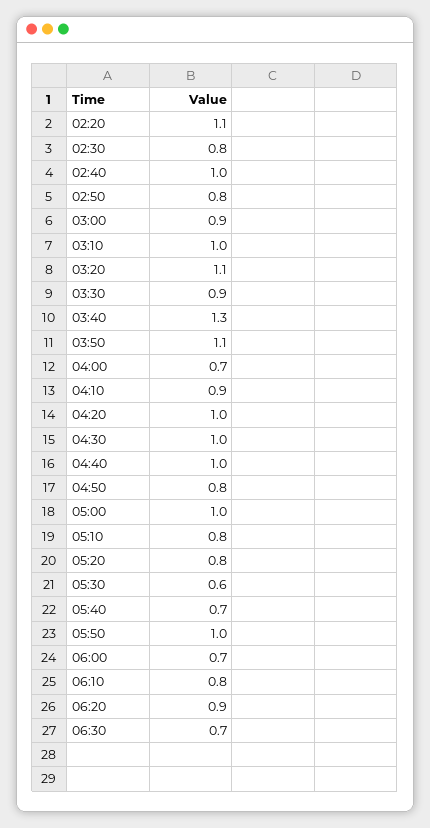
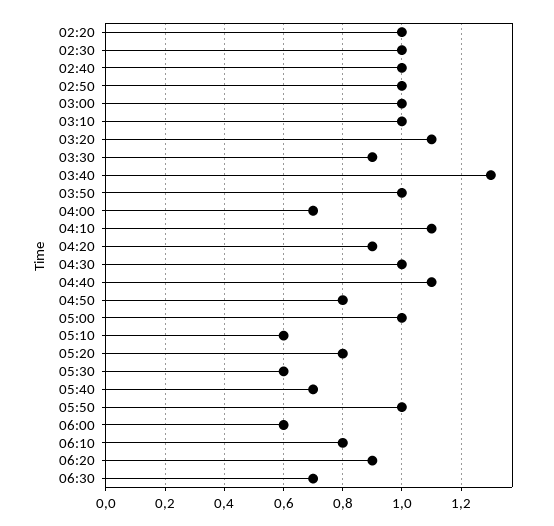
  {
-   "02:20": 1.1,
+   "02:20": 1,
-   "02:30": 0.8,
+   "02:30": 1,
    "02:40": 1,
-   "02:50": 0.8,
+   "02:50": 1,
-   "03:00": 0.9,
+   "03:00": 1,
    "03:10": 1,
    "03:20": 1.1,
    "03:30": 0.9,
    "03:40": 1.3,
-   "03:50": 1.1,
+   "03:50": 1,
    "04:00": 0.7,
-   "04:10": 0.9,
+   "04:10": 1.1,
-   "04:20": 1,
+   "04:20": 0.9,
    "04:30": 1,
-   "04:40": 1,
+   "04:40": 1.1,
    "04:50": 0.8,
    "05:00": 1,
-   "05:10": 0.8,
+   "05:10": 0.6,
    "05:20": 0.8,
    "05:30": 0.6,
    "05:40": 0.7,
    "05:50": 1,
-   "06:00": 0.7,
+   "06:00": 0.6,
    "06:10": 0.8,
    "06:20": 0.9,
    "06:30": 0.7
  }

